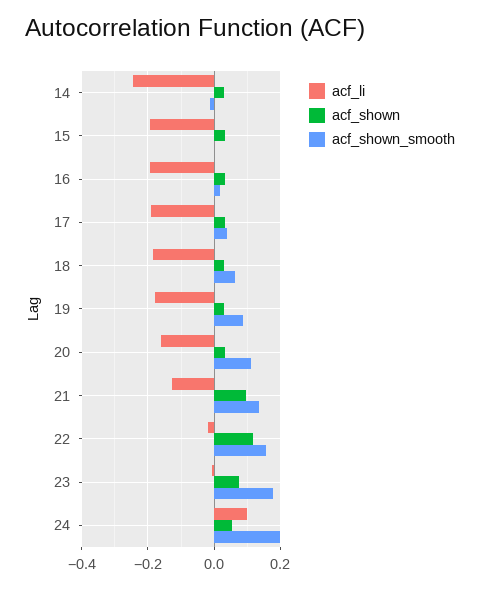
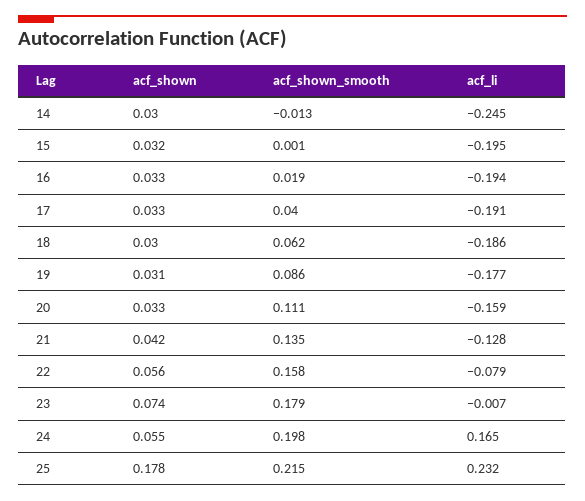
  {
    "acf_li": {
      "14": -0.245,
      "15": -0.195,
      "16": -0.194,
      "17": -0.191,
      "18": -0.186,
      "19": -0.177,
      "20": -0.159,
      "21": -0.128,
-     "22": -0.02,
+     "22": -0.079,
      "23": -0.007,
-     "24": 0.1
+     "24": 0.165,
+     "25": 0.232
    },
    "acf_shown": {
      "14": 0.03,
      "15": 0.032,
      "16": 0.033,
      "17": 0.033,
      "18": 0.03,
      "19": 0.031,
      "20": 0.033,
-     "21": 0.1,
+     "21": 0.042,
-     "22": 0.12,
+     "22": 0.056,
      "23": 0.074,
-     "24": 0.055
+     "24": 0.055,
+     "25": 0.178
    },
    "acf_shown_smooth": {
      "14": -0.013,
      "15": 0.001,
      "16": 0.019,
      "17": 0.04,
      "18": 0.062,
      "19": 0.086,
      "20": 0.111,
      "21": 0.135,
      "22": 0.158,
      "23": 0.179,
-     "24": 0.198
+     "24": 0.198,
+     "25": 0.215
    }
  }

